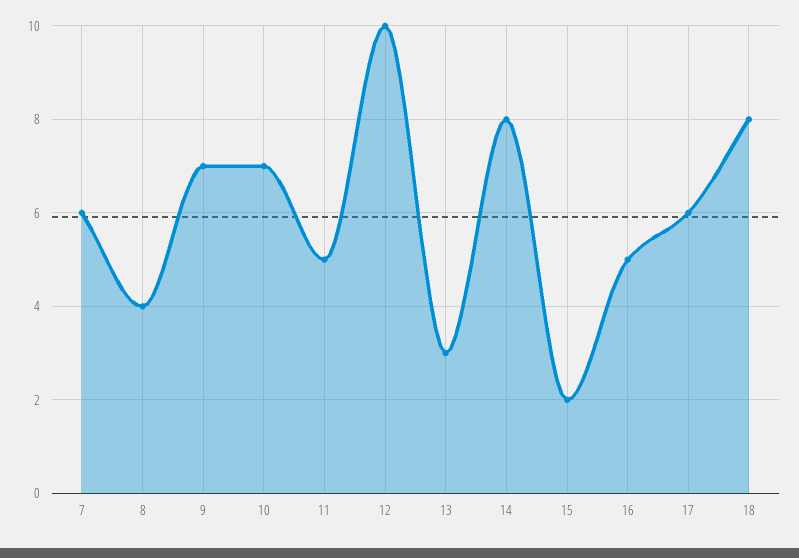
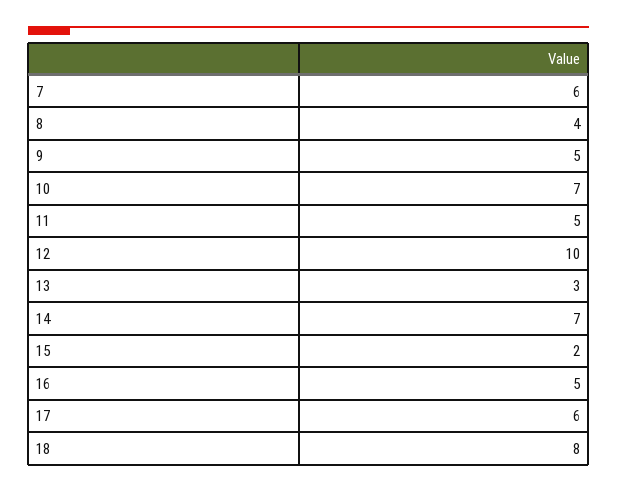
  {
    "7": 6,
    "8": 4,
-   "9": 7,
+   "9": 5,
    "10": 7,
    "11": 5,
    "12": 10,
    "13": 3,
-   "14": 8,
+   "14": 7,
    "15": 2,
    "16": 5,
    "17": 6,
    "18": 8
  }

